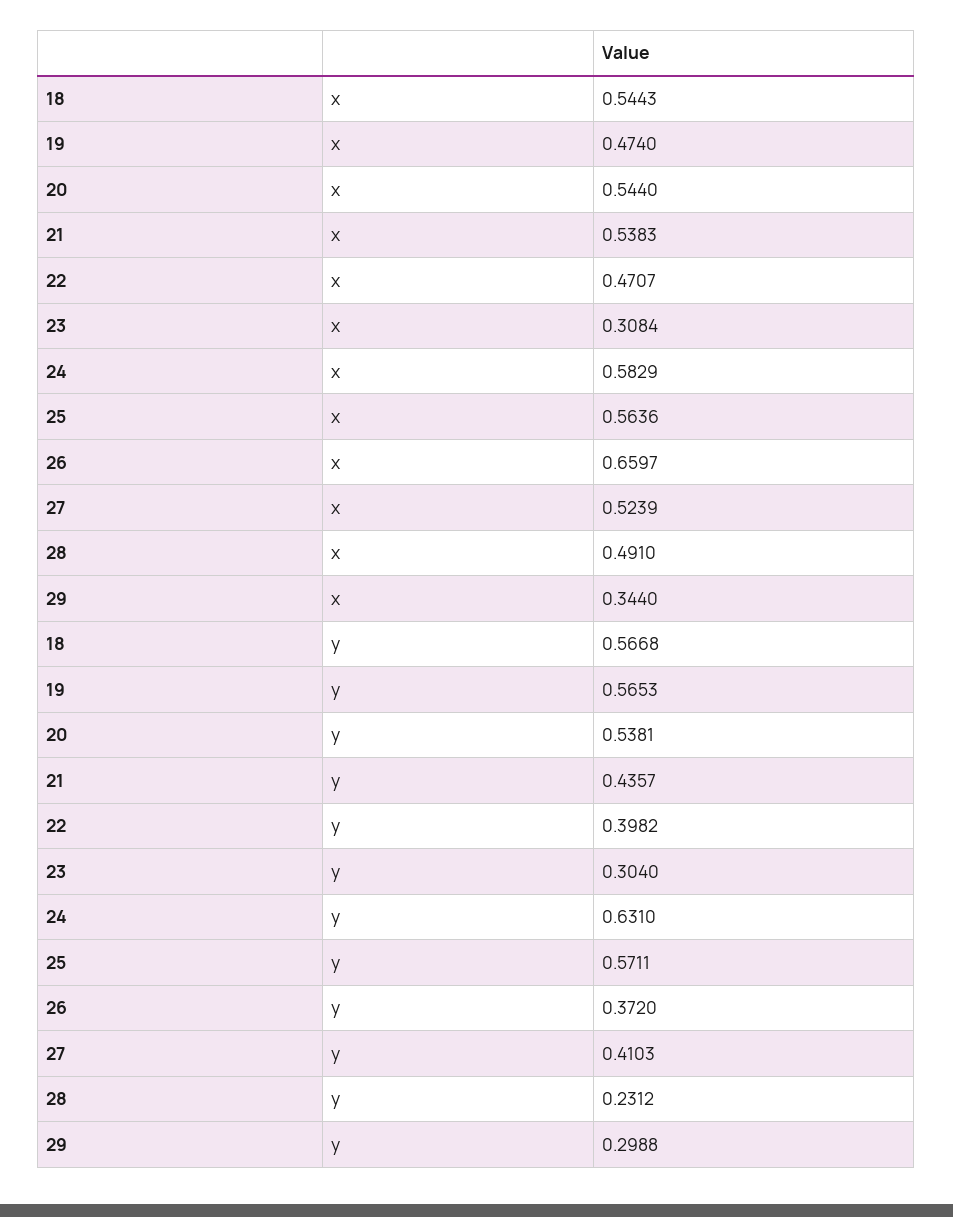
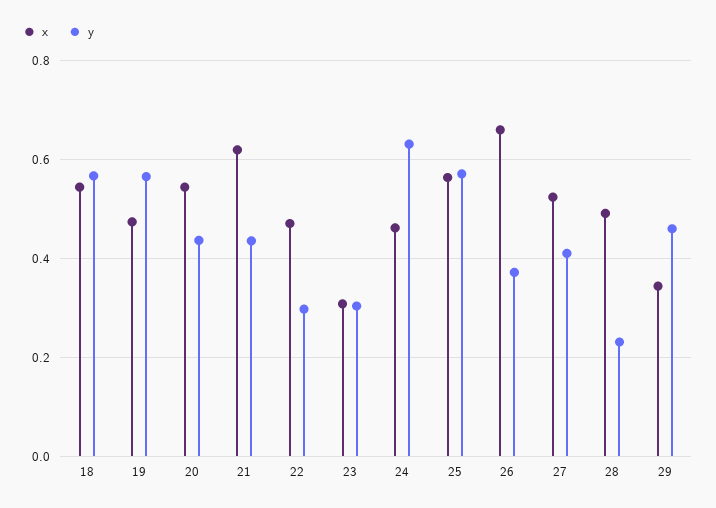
  {
    "x": {
      "18": 0.5443,
      "19": 0.474,
      "20": 0.544,
-     "21": 0.5383,
+     "21": 0.62,
      "22": 0.4707,
      "23": 0.3084,
-     "24": 0.5829,
+     "24": 0.46,
      "25": 0.5636,
      "26": 0.6597,
      "27": 0.5239,
      "28": 0.491,
      "29": 0.344
    },
    "y": {
      "18": 0.5668,
      "19": 0.5653,
-     "20": 0.5381,
+     "20": 0.44,
      "21": 0.4357,
-     "22": 0.3982,
+     "22": 0.3,
      "23": 0.304,
      "24": 0.631,
      "25": 0.5711,
      "26": 0.372,
      "27": 0.4103,
      "28": 0.2312,
-     "29": 0.2988
+     "29": 0.46
    }
  }

